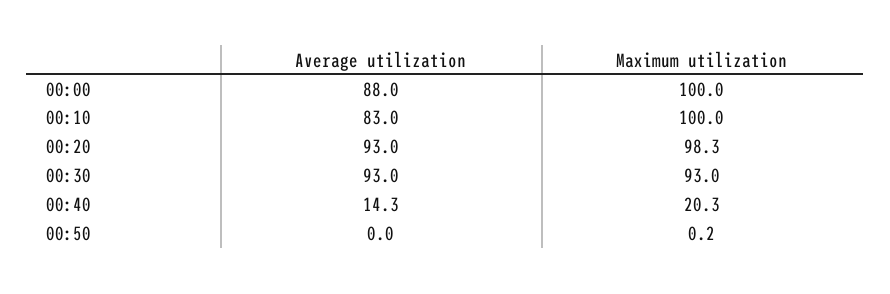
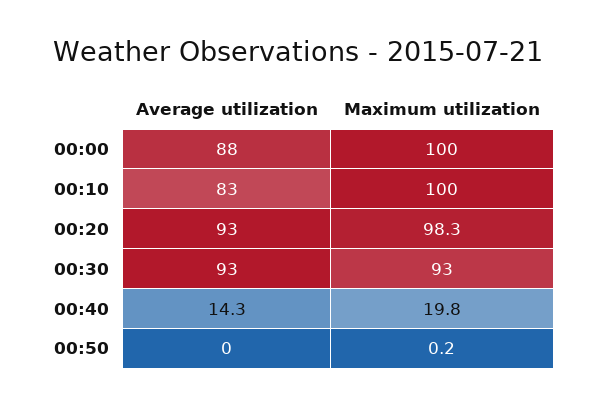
  {
    "Average utilization": {
      "00:00": 88,
      "00:10": 83,
      "00:20": 93,
      "00:30": 93,
      "00:40": 14.3,
      "00:50": 0
    },
    "Maximum utilization": {
      "00:00": 100,
      "00:10": 100,
      "00:20": 98.3,
      "00:30": 93,
-     "00:40": 20.3,
+     "00:40": 19.8,
      "00:50": 0.2
    }
  }

